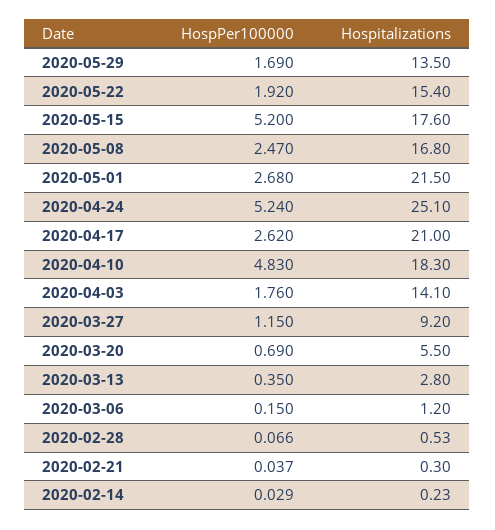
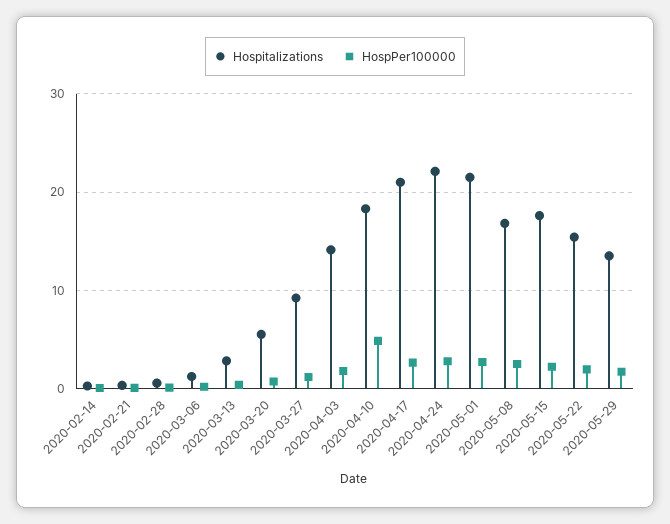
  {
    "HospPer100000": {
      "2020-05-29": 1.69,
      "2020-05-22": 1.92,
-     "2020-05-15": 5.2,
+     "2020-05-15": 2,
      "2020-05-08": 2.47,
      "2020-05-01": 2.68,
-     "2020-04-24": 5.24,
+     "2020-04-24": 3,
      "2020-04-17": 2.62,
      "2020-04-10": 4.83,
      "2020-04-03": 1.76,
      "2020-03-27": 1.15,
      "2020-03-20": 0.69,
      "2020-03-13": 0.35,
      "2020-03-06": 0.15,
      "2020-02-28": 0.066,
      "2020-02-21": 0.037,
      "2020-02-14": 0.029
    },
    "Hospitalizations": {
      "2020-05-29": 13.5,
      "2020-05-22": 15.4,
      "2020-05-15": 17.6,
      "2020-05-08": 16.8,
      "2020-05-01": 21.5,
-     "2020-04-24": 25.1,
+     "2020-04-24": 22,
      "2020-04-17": 21,
      "2020-04-10": 18.3,
      "2020-04-03": 14.1,
      "2020-03-27": 9.2,
      "2020-03-20": 5.5,
      "2020-03-13": 2.8,
      "2020-03-06": 1.2,
      "2020-02-28": 0.53,
      "2020-02-21": 0.3,
      "2020-02-14": 0.23
    }
  }

